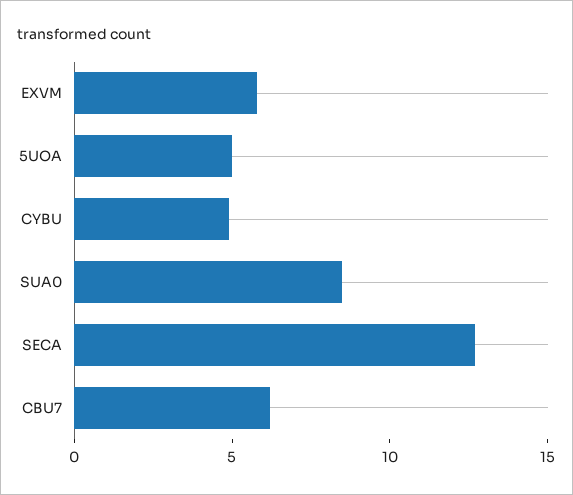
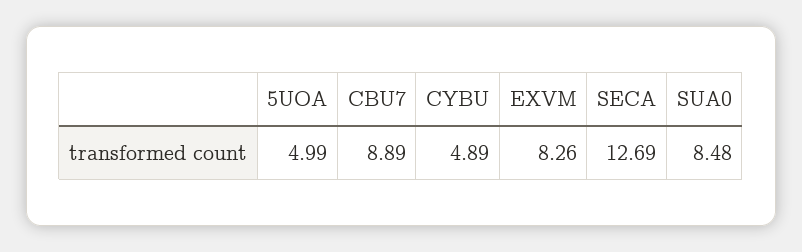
  {
-   "EXVM": 6,
+   "EXVM": 8.26,
    "5UOA": 4.99,
    "CYBU": 4.89,
    "SUA0": 8.48,
    "SECA": 12.69,
-   "CBU7": 6
+   "CBU7": 8.89
  }

